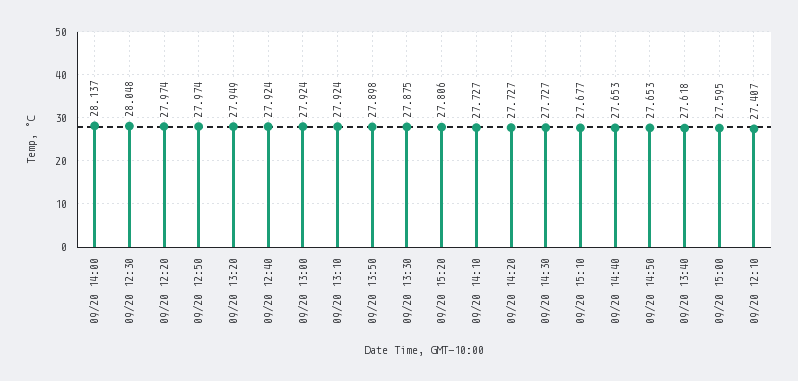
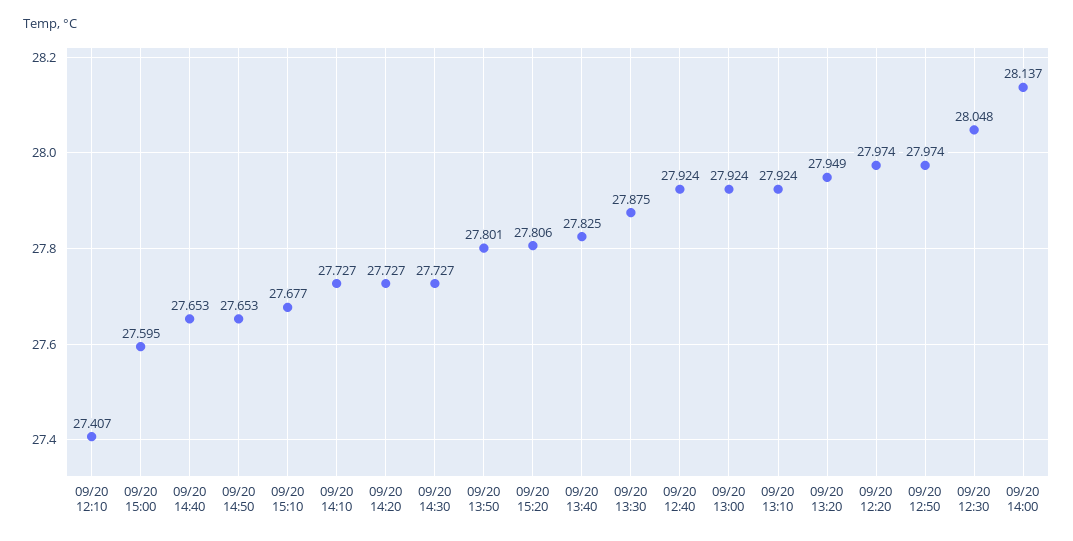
  {
    "09/20 14:00": 28.137,
    "09/20 12:30": 28.048,
    "09/20 12:20": 27.974,
    "09/20 12:50": 27.974,
    "09/20 13:20": 27.949,
    "09/20 12:40": 27.924,
    "09/20 13:00": 27.924,
    "09/20 13:10": 27.924,
-   "09/20 13:50": 27.898,
+   "09/20 13:50": 27.801,
    "09/20 13:30": 27.875,
    "09/20 15:20": 27.806,
    "09/20 14:10": 27.727,
    "09/20 14:20": 27.727,
    "09/20 14:30": 27.727,
    "09/20 15:10": 27.677,
    "09/20 14:40": 27.653,
    "09/20 14:50": 27.653,
-   "09/20 13:40": 27.618,
+   "09/20 13:40": 27.825,
    "09/20 15:00": 27.595,
    "09/20 12:10": 27.407
  }

